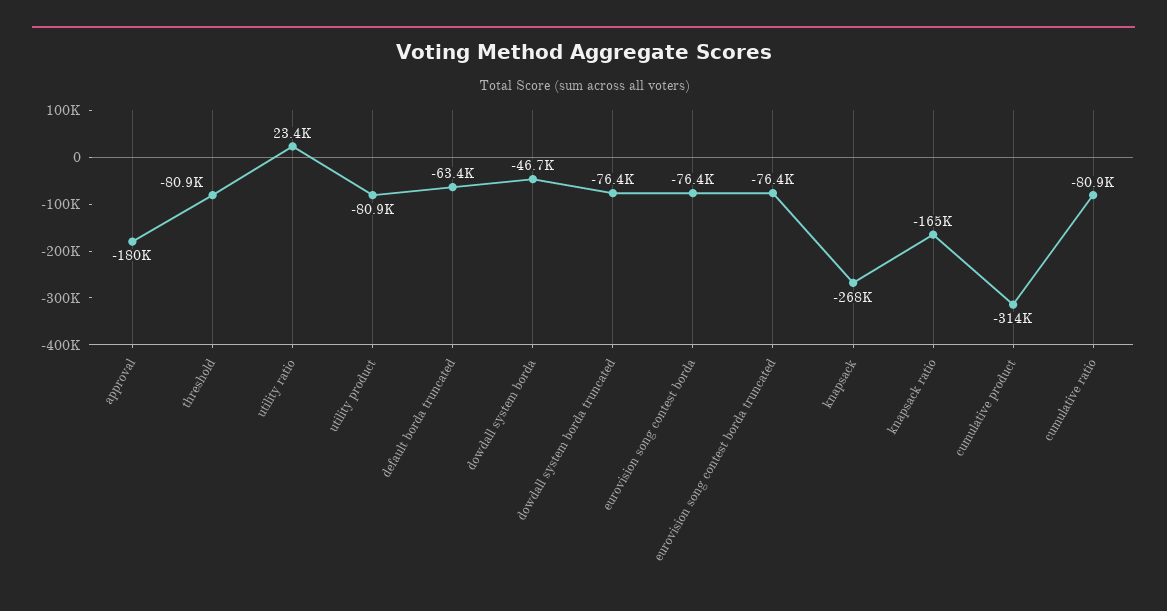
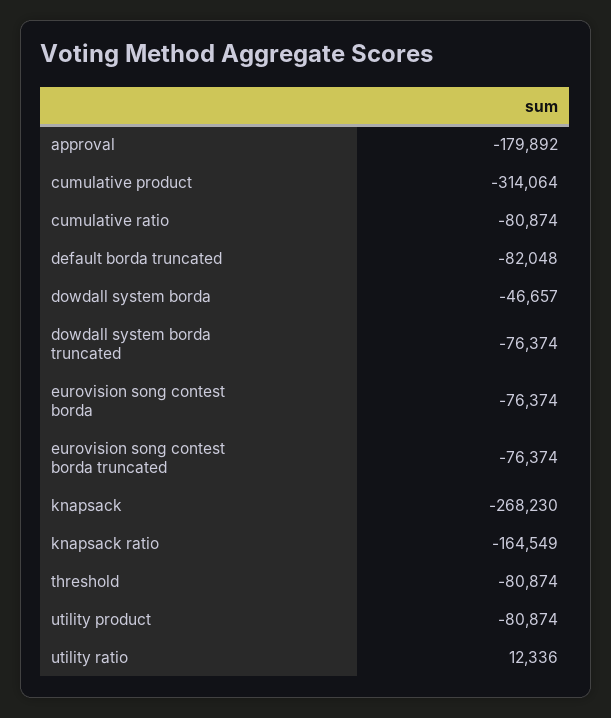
  {
    "approval": -179892,
    "threshold": -80874,
-   "utility ratio": 23400,
+   "utility ratio": 12336,
    "utility product": -80874,
-   "default borda truncated": -63400,
+   "default borda truncated": -82048,
    "dowdall system borda": -46657,
    "dowdall system borda truncated": -76374,
    "eurovision song contest borda": -76374,
    "eurovision song contest borda truncated": -76374,
    "knapsack": -268230,
    "knapsack ratio": -164549,
    "cumulative product": -314064,
    "cumulative ratio": -80874
  }

